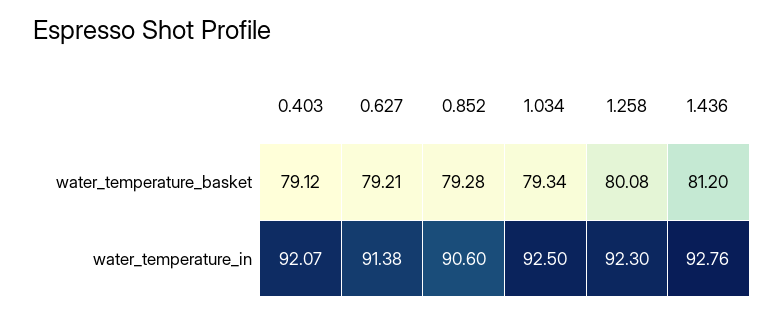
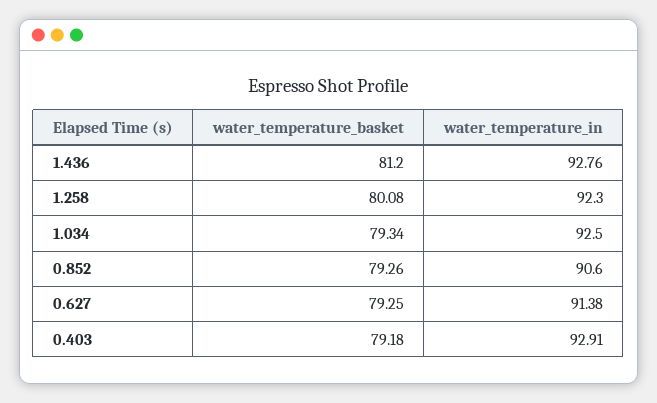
  {
    "0.403": {
-     "water_temperature_basket": 79.12,
+     "water_temperature_basket": 79.18,
-     "water_temperature_in": 92.07
+     "water_temperature_in": 92.91
    },
    "0.627": {
-     "water_temperature_basket": 79.21,
+     "water_temperature_basket": 79.25,
      "water_temperature_in": 91.38
    },
    "0.852": {
-     "water_temperature_basket": 79.28,
+     "water_temperature_basket": 79.26,
      "water_temperature_in": 90.6
    },
    "1.034": {
      "water_temperature_basket": 79.34,
      "water_temperature_in": 92.5
    },
    "1.258": {
      "water_temperature_basket": 80.08,
      "water_temperature_in": 92.3
    },
    "1.436": {
      "water_temperature_basket": 81.2,
      "water_temperature_in": 92.76
    }
  }

